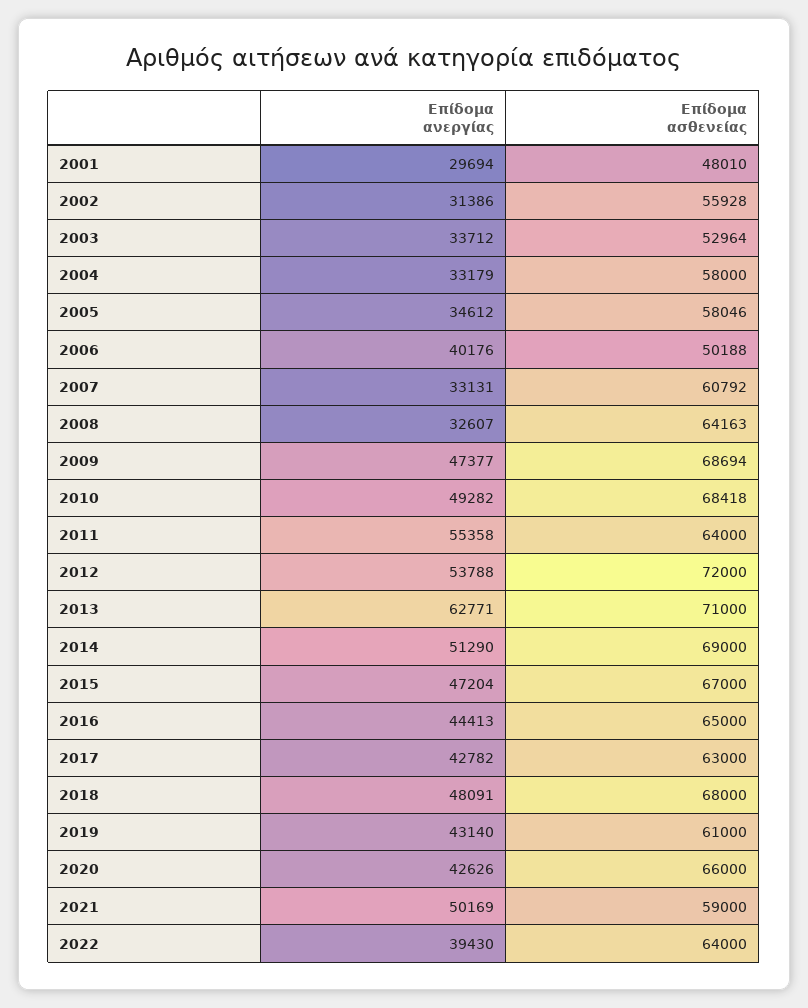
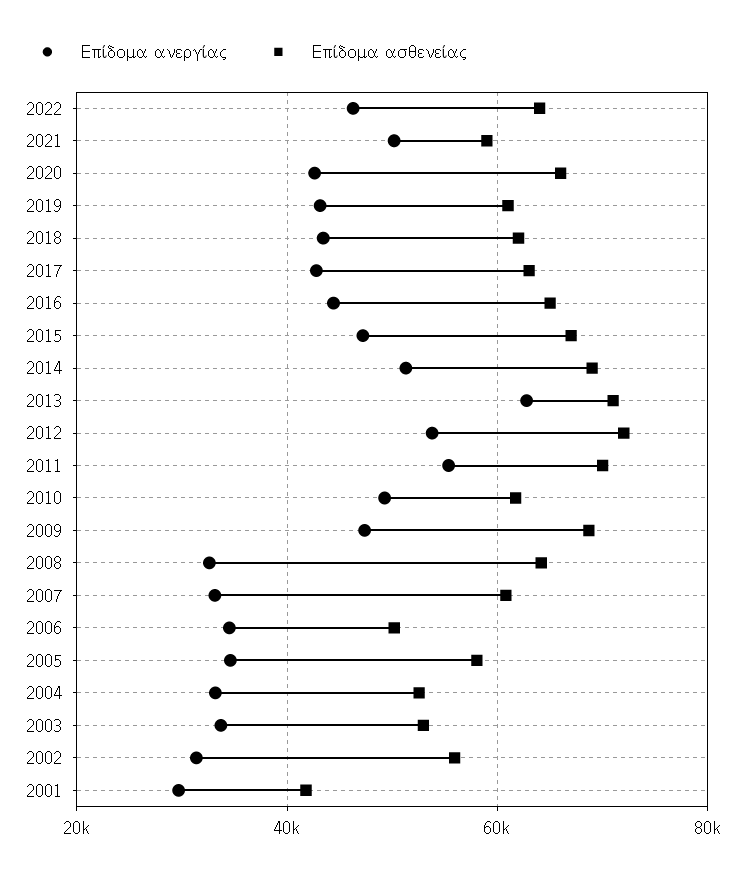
  {
    "Επίδομα ανεργίας": {
      "2001": 29694,
      "2002": 31386,
      "2003": 33712,
      "2004": 33179,
      "2005": 34612,
-     "2006": 40176,
+     "2006": 34000,
      "2007": 33131,
      "2008": 32607,
      "2009": 47377,
      "2010": 49282,
      "2011": 55358,
      "2012": 53788,
      "2013": 62771,
      "2014": 51290,
      "2015": 47204,
      "2016": 44413,
      "2017": 42782,
-     "2018": 48091,
+     "2018": 44000,
      "2019": 43140,
      "2020": 42626,
      "2021": 50169,
-     "2022": 39430
+     "2022": 46000
    },
    "Επίδομα ασθενείας": {
-     "2001": 48010,
+     "2001": 42000,
      "2002": 55928,
      "2003": 52964,
-     "2004": 58000,
+     "2004": 52000,
      "2005": 58046,
      "2006": 50188,
      "2007": 60792,
      "2008": 64163,
      "2009": 68694,
-     "2010": 68418,
+     "2010": 62000,
-     "2011": 64000,
+     "2011": 70000,
      "2012": 72000,
      "2013": 71000,
      "2014": 69000,
      "2015": 67000,
      "2016": 65000,
      "2017": 63000,
-     "2018": 68000,
+     "2018": 62000,
      "2019": 61000,
      "2020": 66000,
      "2021": 59000,
      "2022": 64000
    }
  }

